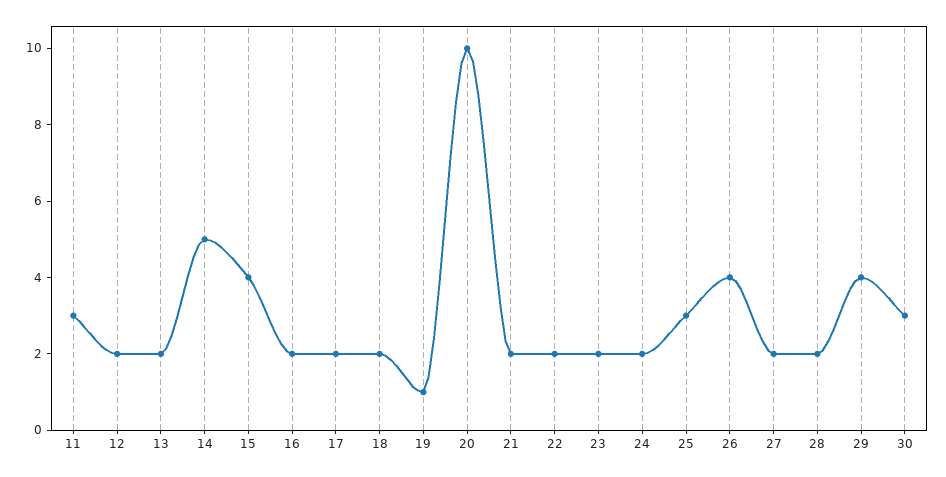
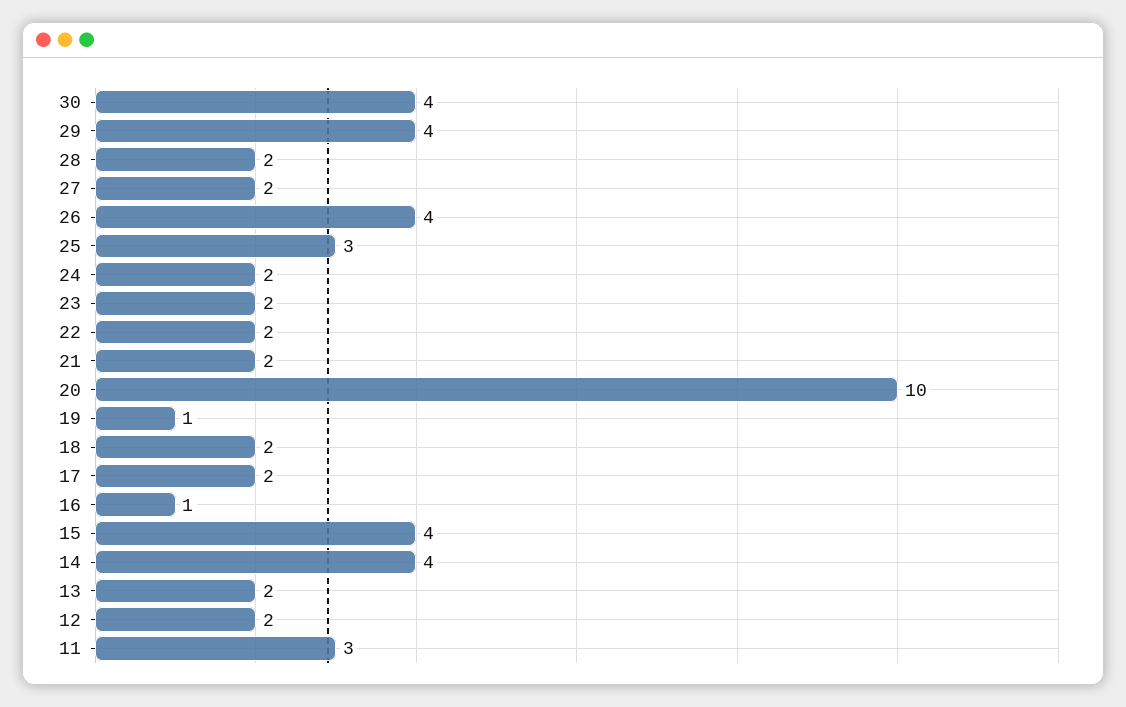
  {
    "11": 3,
    "12": 2,
    "13": 2,
-   "14": 5,
+   "14": 4,
    "15": 4,
-   "16": 2,
+   "16": 1,
    "17": 2,
    "18": 2,
    "19": 1,
    "20": 10,
    "21": 2,
    "22": 2,
    "23": 2,
    "24": 2,
    "25": 3,
    "26": 4,
    "27": 2,
    "28": 2,
    "29": 4,
-   "30": 3
+   "30": 4
  }

